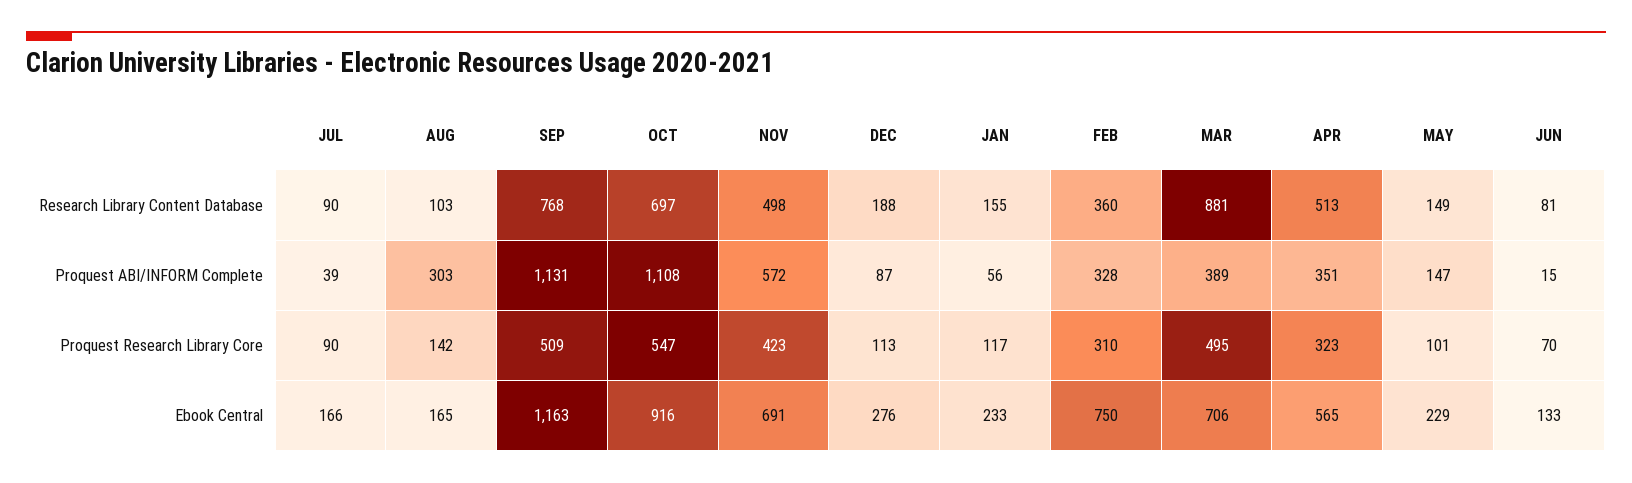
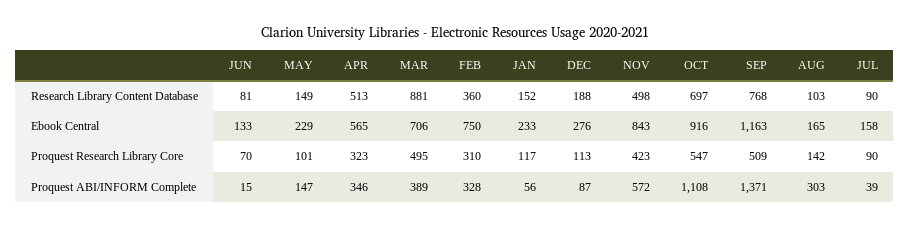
  {
    "JUL": {
      "Research Library Content Database": 90,
      "Proquest ABI/INFORM Complete": 39,
      "Proquest Research Library Core": 90,
-     "Ebook Central": 166
+     "Ebook Central": 158
    },
    "AUG": {
      "Research Library Content Database": 103,
      "Proquest ABI/INFORM Complete": 303,
      "Proquest Research Library Core": 142,
      "Ebook Central": 165
    },
    "SEP": {
      "Research Library Content Database": 768,
-     "Proquest ABI/INFORM Complete": 1131,
+     "Proquest ABI/INFORM Complete": 1371,
      "Proquest Research Library Core": 509,
      "Ebook Central": 1163
    },
    "OCT": {
      "Research Library Content Database": 697,
      "Proquest ABI/INFORM Complete": 1108,
      "Proquest Research Library Core": 547,
      "Ebook Central": 916
    },
    "NOV": {
      "Research Library Content Database": 498,
      "Proquest ABI/INFORM Complete": 572,
      "Proquest Research Library Core": 423,
-     "Ebook Central": 691
+     "Ebook Central": 843
    },
    "DEC": {
      "Research Library Content Database": 188,
      "Proquest ABI/INFORM Complete": 87,
      "Proquest Research Library Core": 113,
      "Ebook Central": 276
    },
    "JAN": {
-     "Research Library Content Database": 155,
+     "Research Library Content Database": 152,
      "Proquest ABI/INFORM Complete": 56,
      "Proquest Research Library Core": 117,
      "Ebook Central": 233
    },
    "FEB": {
      "Research Library Content Database": 360,
      "Proquest ABI/INFORM Complete": 328,
      "Proquest Research Library Core": 310,
      "Ebook Central": 750
    },
    "MAR": {
      "Research Library Content Database": 881,
      "Proquest ABI/INFORM Complete": 389,
      "Proquest Research Library Core": 495,
      "Ebook Central": 706
    },
    "APR": {
      "Research Library Content Database": 513,
-     "Proquest ABI/INFORM Complete": 351,
+     "Proquest ABI/INFORM Complete": 346,
      "Proquest Research Library Core": 323,
      "Ebook Central": 565
    },
    "MAY": {
      "Research Library Content Database": 149,
      "Proquest ABI/INFORM Complete": 147,
      "Proquest Research Library Core": 101,
      "Ebook Central": 229
    },
    "JUN": {
      "Research Library Content Database": 81,
      "Proquest ABI/INFORM Complete": 15,
      "Proquest Research Library Core": 70,
      "Ebook Central": 133
    }
  }

